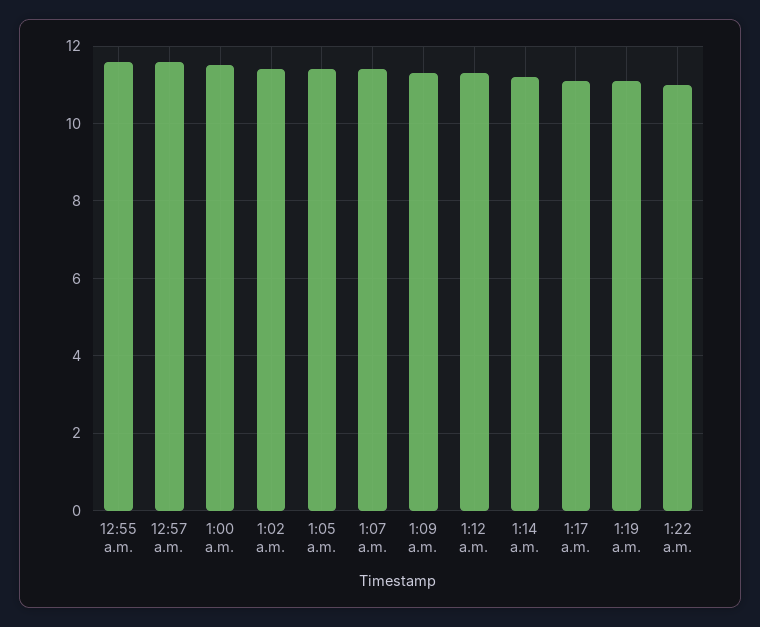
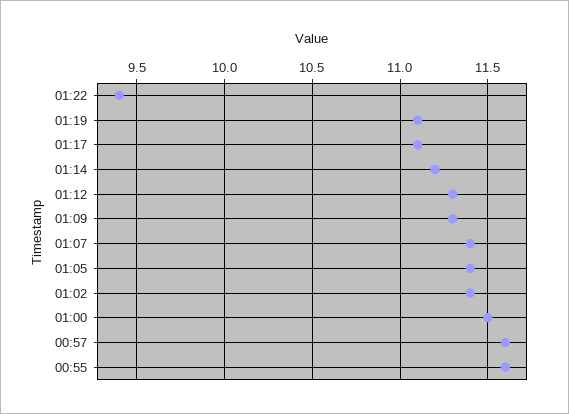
  {
    "12:55 a.m.": 11.6,
    "12:57 a.m.": 11.6,
    "1:00 a.m.": 11.5,
    "1:02 a.m.": 11.4,
    "1:05 a.m.": 11.4,
    "1:07 a.m.": 11.4,
    "1:09 a.m.": 11.3,
    "1:12 a.m.": 11.3,
    "1:14 a.m.": 11.2,
    "1:17 a.m.": 11.1,
    "1:19 a.m.": 11.1,
-   "1:22 a.m.": 11
+   "1:22 a.m.": 9.4
  }

